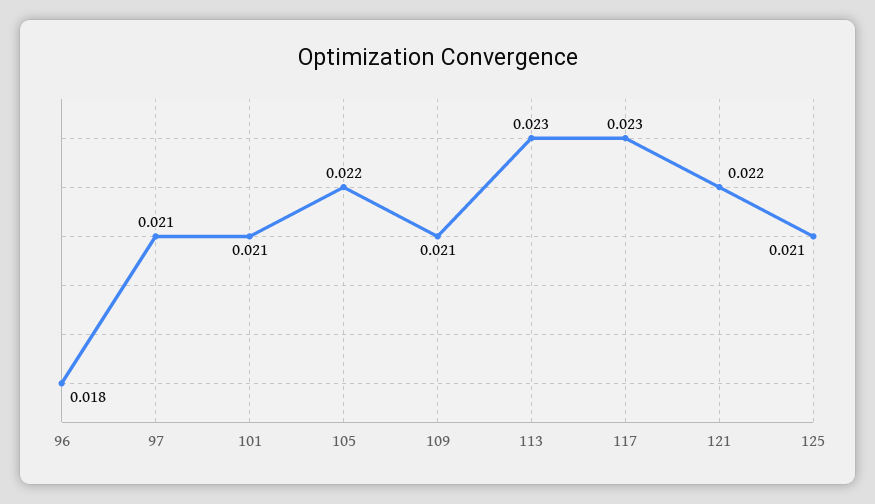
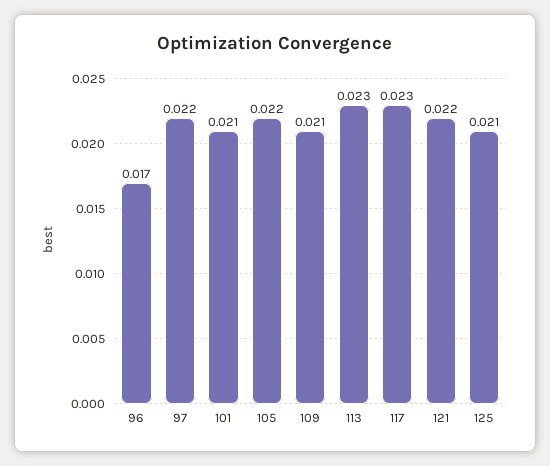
  {
-   "96": 0.018,
+   "96": 0.017,
-   "97": 0.021,
+   "97": 0.022,
    "101": 0.021,
    "105": 0.022,
    "109": 0.021,
    "113": 0.023,
    "117": 0.023,
    "121": 0.022,
    "125": 0.021
  }

